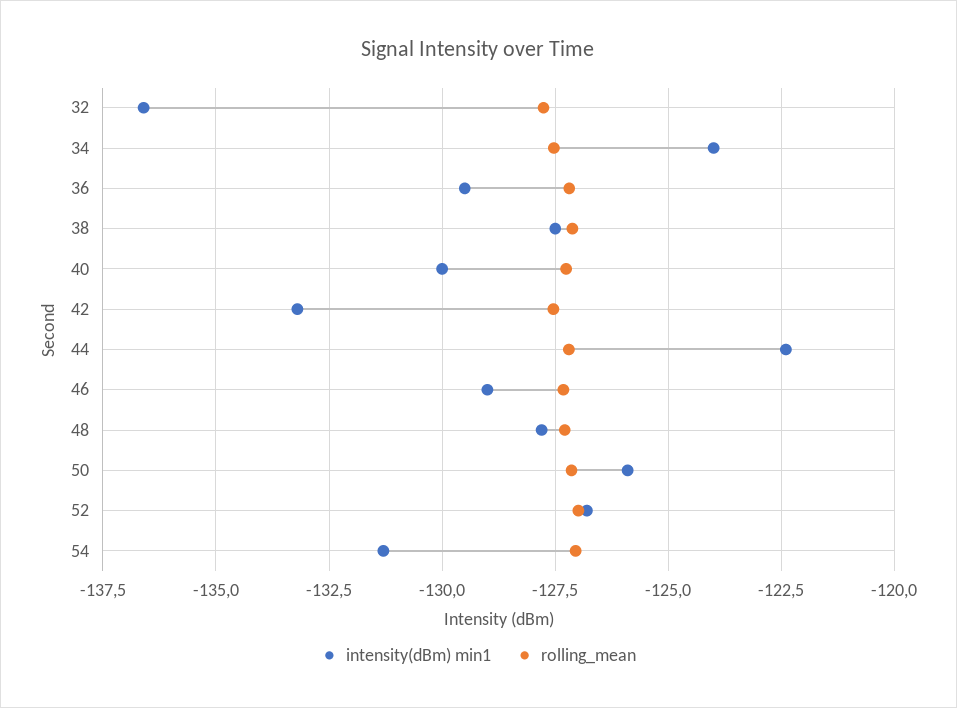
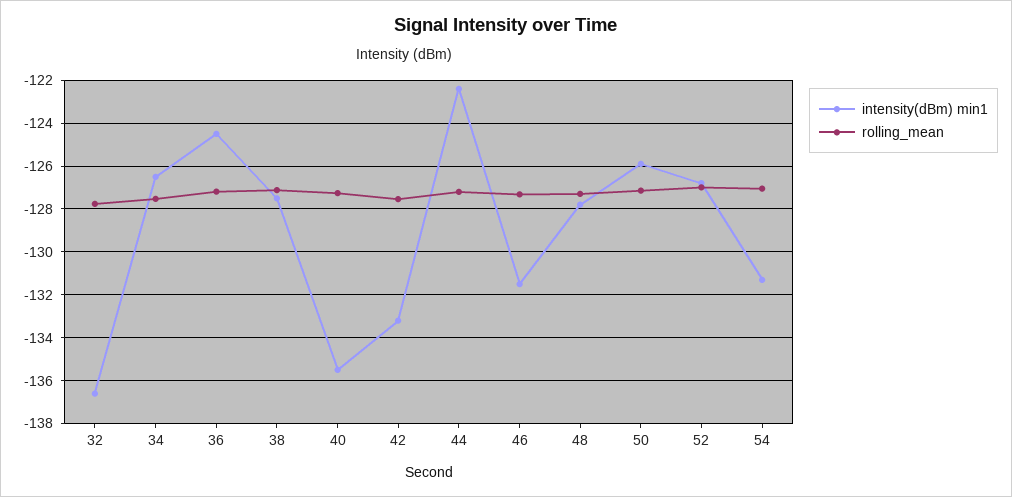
  {
    "intensity(dBm) min1": {
      "32": -136.5,
-     "34": -124,
+     "34": -126.5,
-     "36": -129.5,
+     "36": -124.5,
      "38": -127.5,
-     "40": -130,
+     "40": -135.5,
      "42": -133.25,
      "44": -122.5,
-     "46": -129,
+     "46": -131.5,
      "48": -127.75,
      "50": -126,
      "52": -126.75,
      "54": -131.25
    },
    "rolling_mean": {
      "32": -127.75,
      "34": -127.5,
      "36": -127.25,
      "38": -127,
      "40": -127.25,
      "42": -127.5,
      "44": -127.25,
      "46": -127.25,
      "48": -127.25,
      "50": -127.25,
      "52": -127,
      "54": -127
    }
  }

